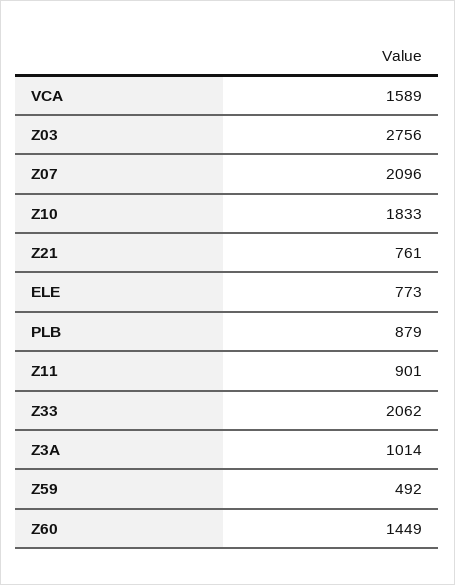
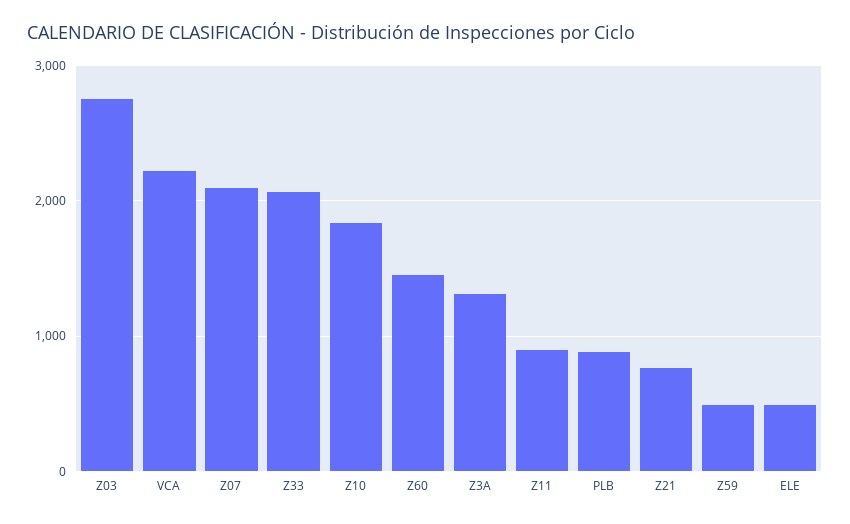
  {
-   "VCA": 1589,
+   "VCA": 2200,
    "Z03": 2756,
    "Z07": 2096,
    "Z10": 1833,
    "Z21": 761,
-   "ELE": 773,
+   "ELE": 500,
    "PLB": 879,
    "Z11": 901,
    "Z33": 2062,
-   "Z3A": 1014,
+   "Z3A": 1300,
    "Z59": 492,
    "Z60": 1449
  }

